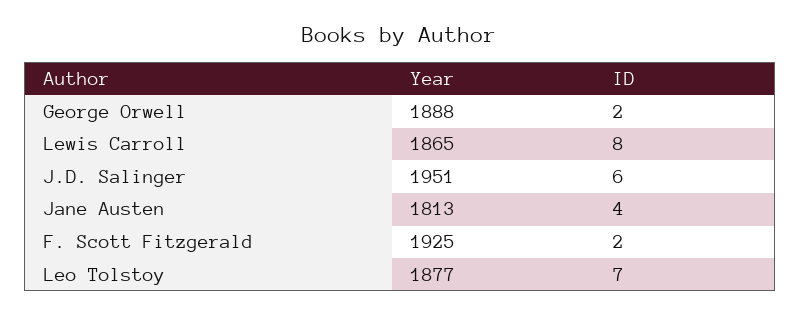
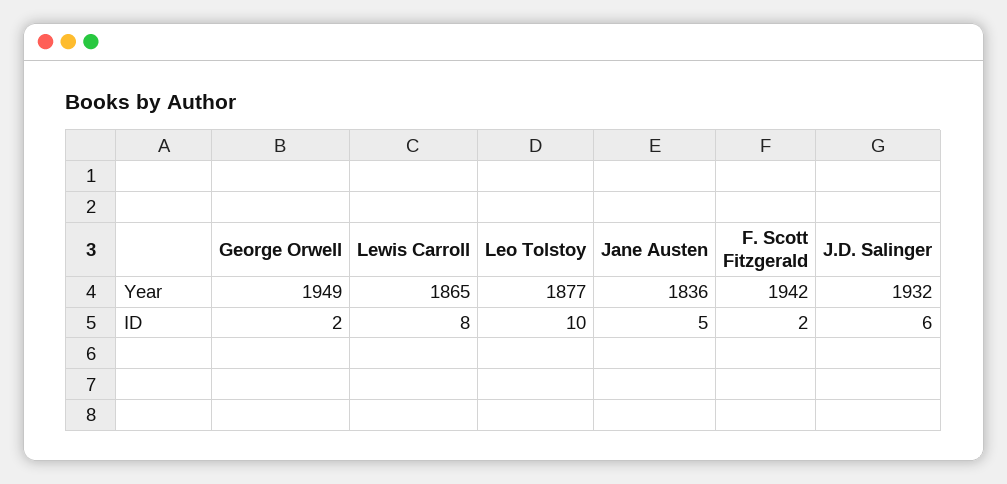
  {
    "Year": {
-     "George Orwell": 1888,
+     "George Orwell": 1949,
      "Lewis Carroll": 1865,
-     "J.D. Salinger": 1951,
+     "J.D. Salinger": 1932,
-     "Jane Austen": 1813,
+     "Jane Austen": 1836,
-     "F. Scott Fitzgerald": 1925,
+     "F. Scott Fitzgerald": 1942,
      "Leo Tolstoy": 1877
    },
    "ID": {
      "George Orwell": 2,
      "Lewis Carroll": 8,
      "J.D. Salinger": 6,
-     "Jane Austen": 4,
+     "Jane Austen": 5,
      "F. Scott Fitzgerald": 2,
-     "Leo Tolstoy": 7
+     "Leo Tolstoy": 10
    }
  }

